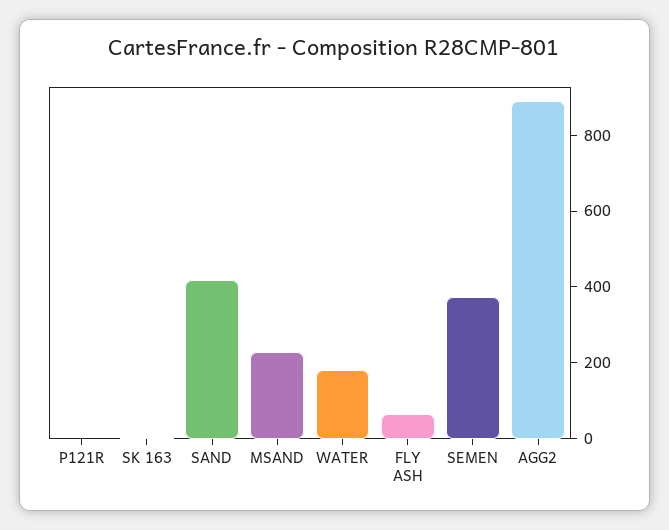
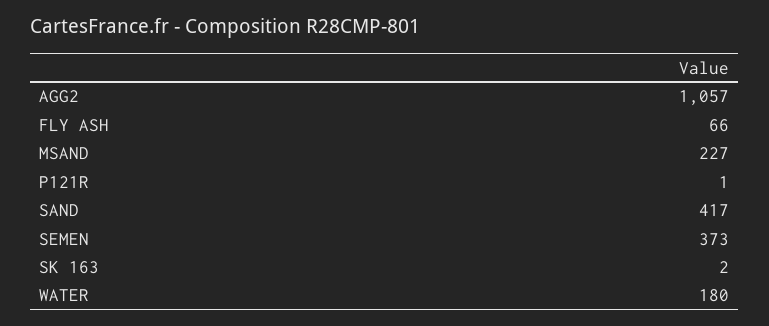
  {
    "P121R": 1,
    "SK 163": 2,
    "SAND": 417,
    "MSAND": 227,
    "WATER": 180,
    "FLY ASH": 66,
    "SEMEN": 373,
-   "AGG2": 900
+   "AGG2": 1057
  }

